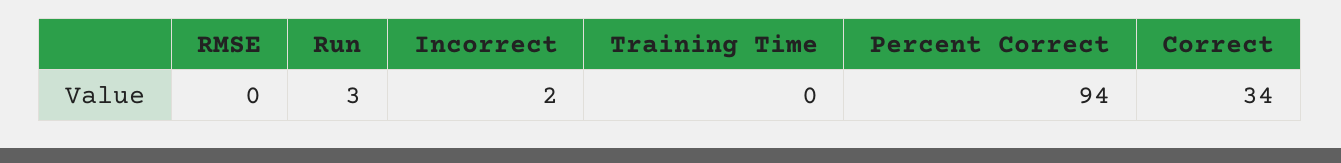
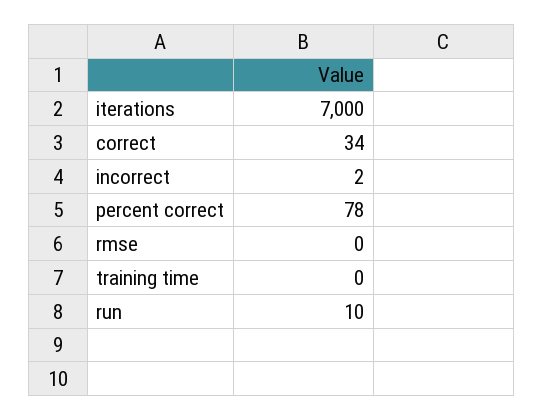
  {
    "RMSE": 0,
-   "Run": 3,
+   "Run": 10,
    "Incorrect": 2,
    "Training Time": 0,
-   "Percent Correct": 94,
+   "Percent Correct": 78,
-   "Correct": 34
+   "Correct": 34,
+   "iterations": 7000
  }

